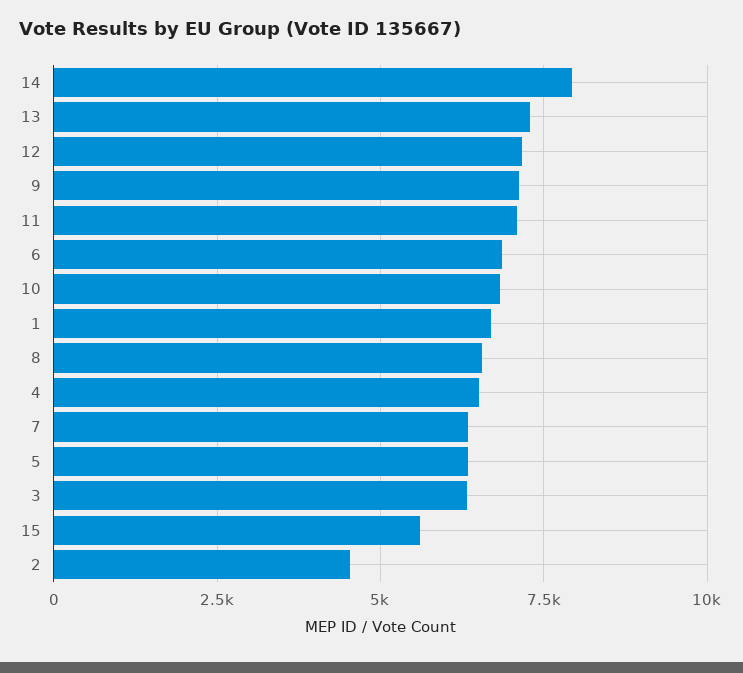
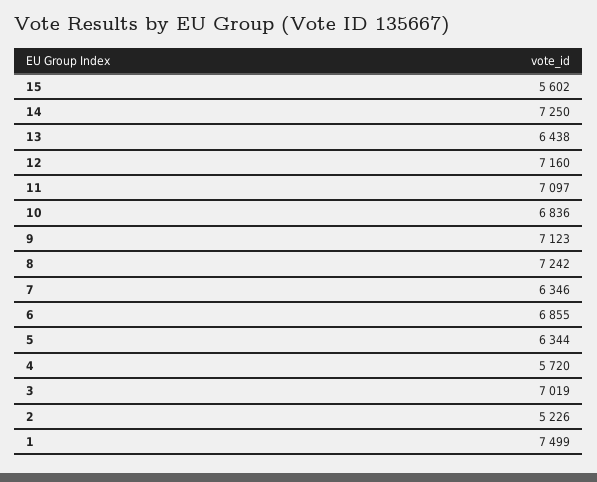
  {
-   "14": 8000,
+   "14": 7250,
-   "13": 7250,
+   "13": 6438,
    "12": 7160,
    "9": 7123,
    "11": 7097,
    "6": 6855,
    "10": 6836,
-   "1": 6750,
+   "1": 7499,
-   "8": 6500,
+   "8": 7242,
-   "4": 6500,
+   "4": 5720,
    "7": 6346,
    "5": 6344,
-   "3": 6250,
+   "3": 7019,
    "15": 5602,
-   "2": 4500
+   "2": 5226
  }

